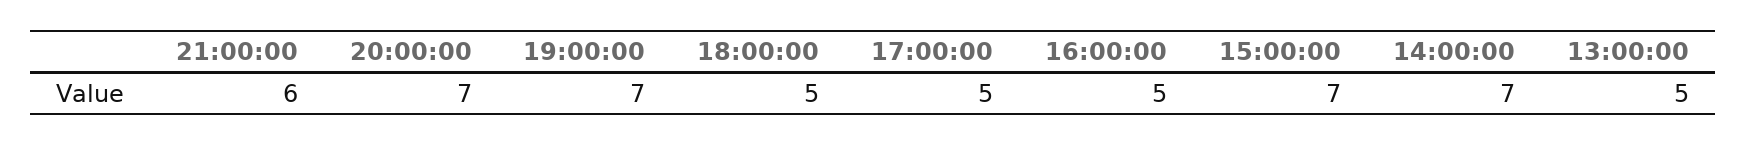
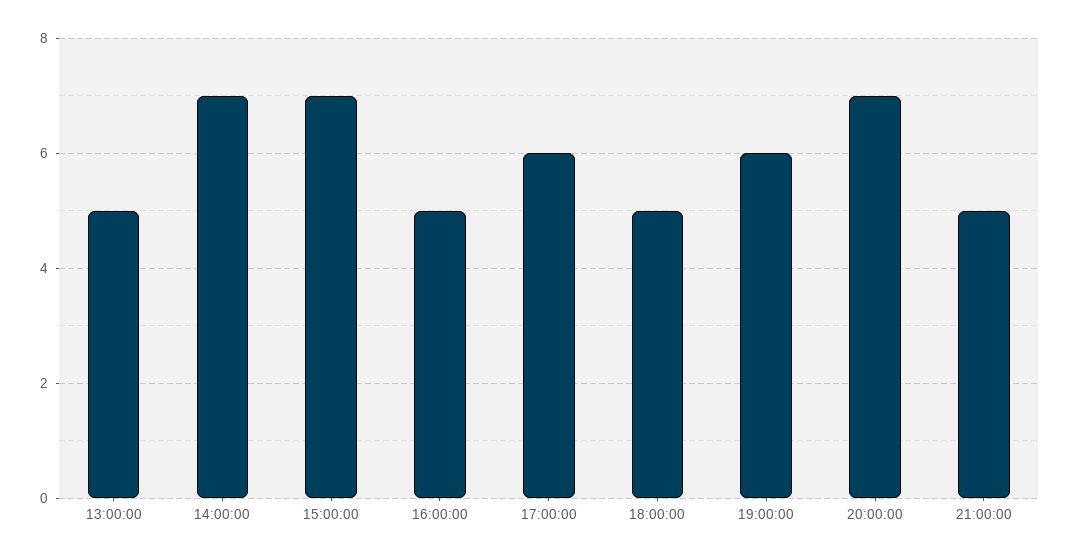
  {
-   "21:00:00": 6,
+   "21:00:00": 5,
    "20:00:00": 7,
-   "19:00:00": 7,
+   "19:00:00": 6,
    "18:00:00": 5,
-   "17:00:00": 5,
+   "17:00:00": 6,
    "16:00:00": 5,
    "15:00:00": 7,
    "14:00:00": 7,
    "13:00:00": 5
  }

